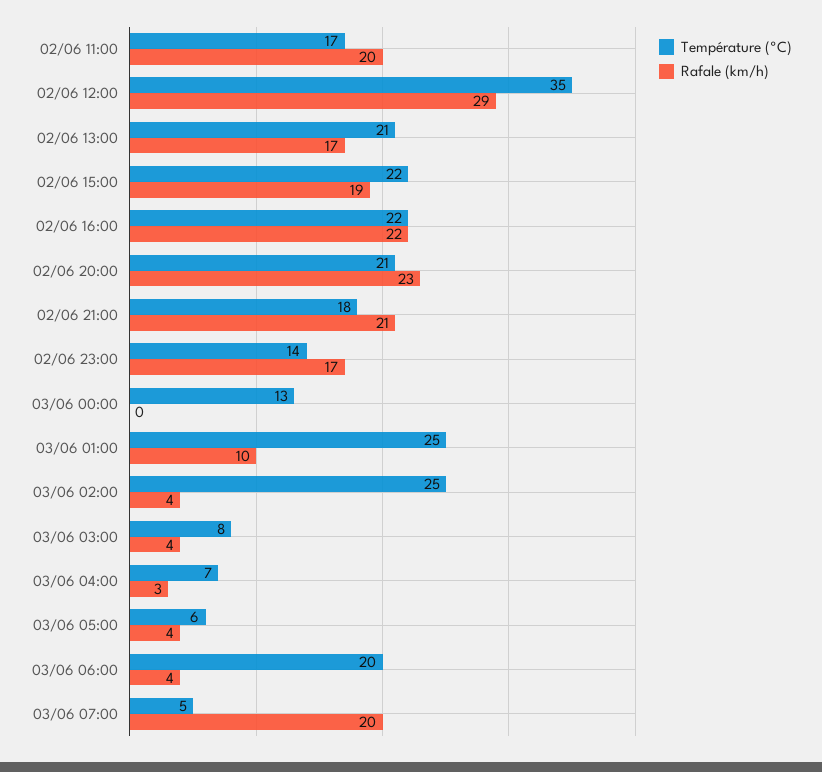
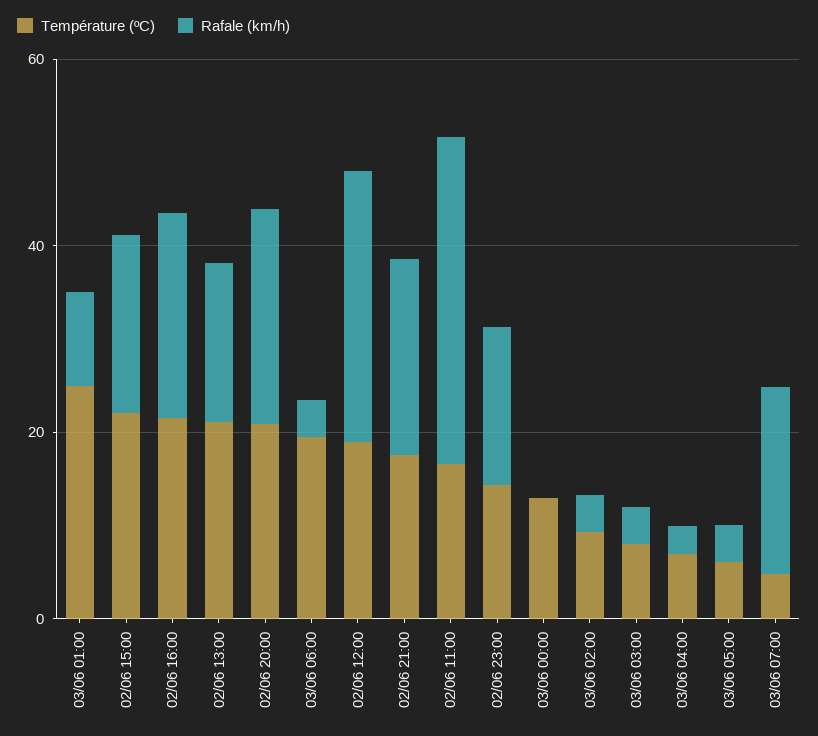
  {
    "Température (ºC)": {
      "02/06 11:00": 17,
-     "02/06 12:00": 35,
+     "02/06 12:00": 20,
      "02/06 13:00": 21,
      "02/06 15:00": 22,
      "02/06 16:00": 22,
      "02/06 20:00": 21,
      "02/06 21:00": 18,
      "02/06 23:00": 14,
      "03/06 00:00": 13,
      "03/06 01:00": 25,
-     "03/06 02:00": 25,
+     "03/06 02:00": 10,
      "03/06 03:00": 8,
      "03/06 04:00": 7,
      "03/06 05:00": 6,
      "03/06 06:00": 20,
      "03/06 07:00": 5
    },
    "Rafale (km/h)": {
-     "02/06 11:00": 20,
+     "02/06 11:00": 35,
      "02/06 12:00": 29,
      "02/06 13:00": 17,
      "02/06 15:00": 19,
      "02/06 16:00": 22,
      "02/06 20:00": 23,
      "02/06 21:00": 21,
      "02/06 23:00": 17,
      "03/06 00:00": 0,
      "03/06 01:00": 10,
      "03/06 02:00": 4,
      "03/06 03:00": 4,
      "03/06 04:00": 3,
      "03/06 05:00": 4,
      "03/06 06:00": 4,
      "03/06 07:00": 20
    }
  }

